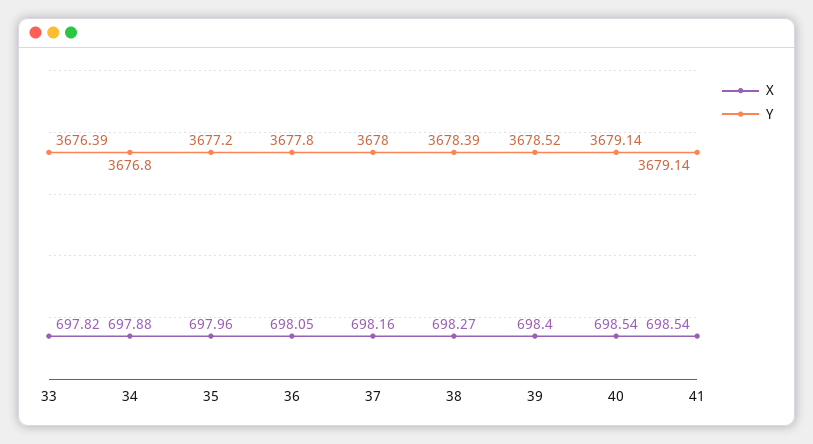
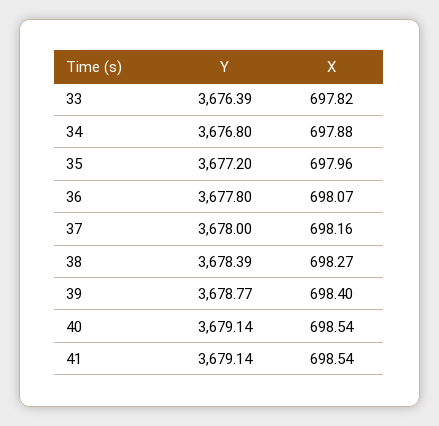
  {
    "X": {
      "33": 697.82,
      "34": 697.88,
      "35": 697.96,
-     "36": 698.05,
+     "36": 698.07,
      "37": 698.16,
      "38": 698.27,
      "39": 698.4,
      "40": 698.54,
      "41": 698.54
    },
    "Y": {
      "33": 3676.39,
      "34": 3676.8,
      "35": 3677.2,
      "36": 3677.8,
      "37": 3678,
      "38": 3678.39,
-     "39": 3678.52,
+     "39": 3678.77,
      "40": 3679.14,
      "41": 3679.14
    }
  }

